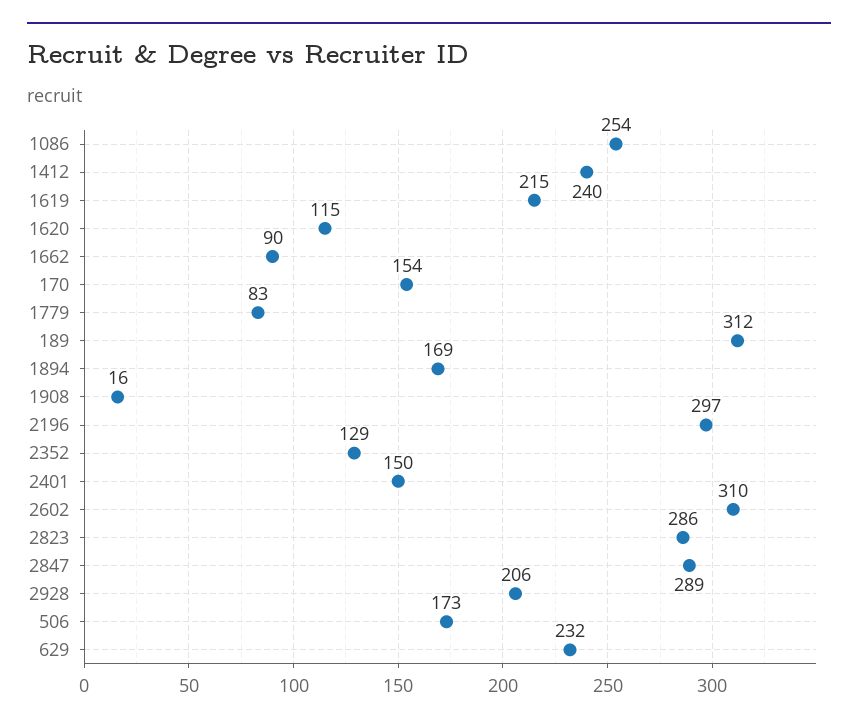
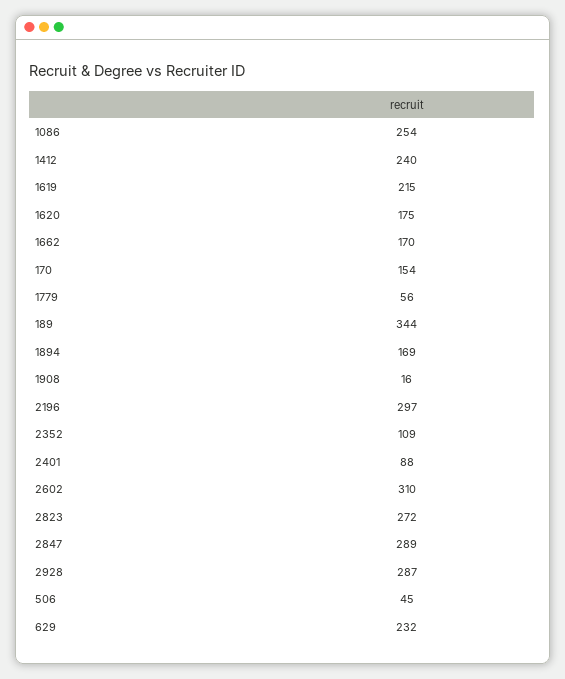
  {
    "1086": 254,
    "1412": 240,
    "1619": 215,
-   "1620": 115,
+   "1620": 175,
-   "1662": 90,
+   "1662": 170,
    "170": 154,
-   "1779": 83,
+   "1779": 56,
-   "189": 312,
+   "189": 344,
    "1894": 169,
    "1908": 16,
    "2196": 297,
-   "2352": 129,
+   "2352": 109,
-   "2401": 150,
+   "2401": 88,
    "2602": 310,
-   "2823": 286,
+   "2823": 272,
    "2847": 289,
-   "2928": 206,
+   "2928": 287,
-   "506": 173,
+   "506": 45,
    "629": 232
  }

